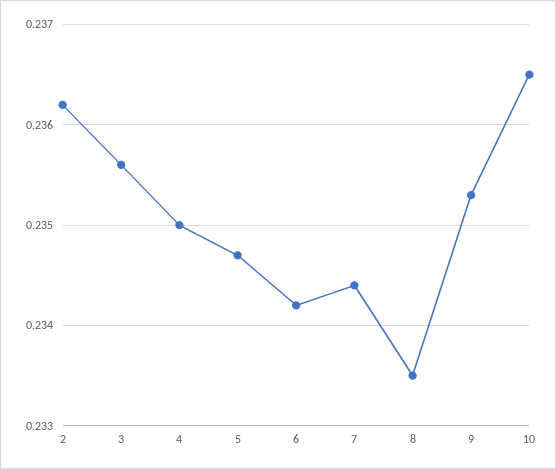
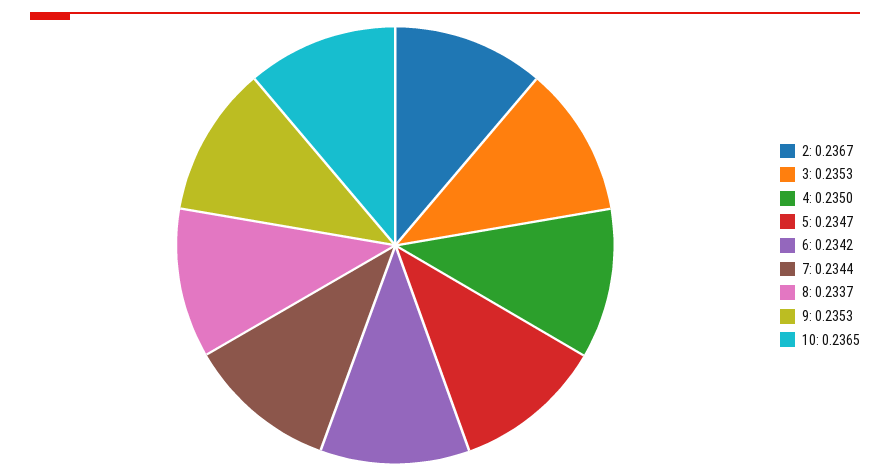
  {
-   "2": 0.2362,
+   "2": 0.2367,
-   "3": 0.2356,
+   "3": 0.2353,
    "4": 0.235,
    "5": 0.2347,
    "6": 0.2342,
    "7": 0.2344,
-   "8": 0.2335,
+   "8": 0.2337,
    "9": 0.2353,
    "10": 0.2365
  }

